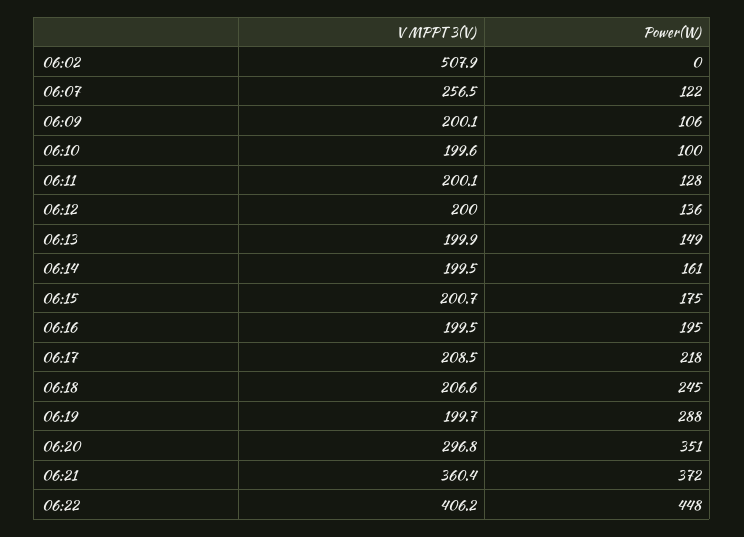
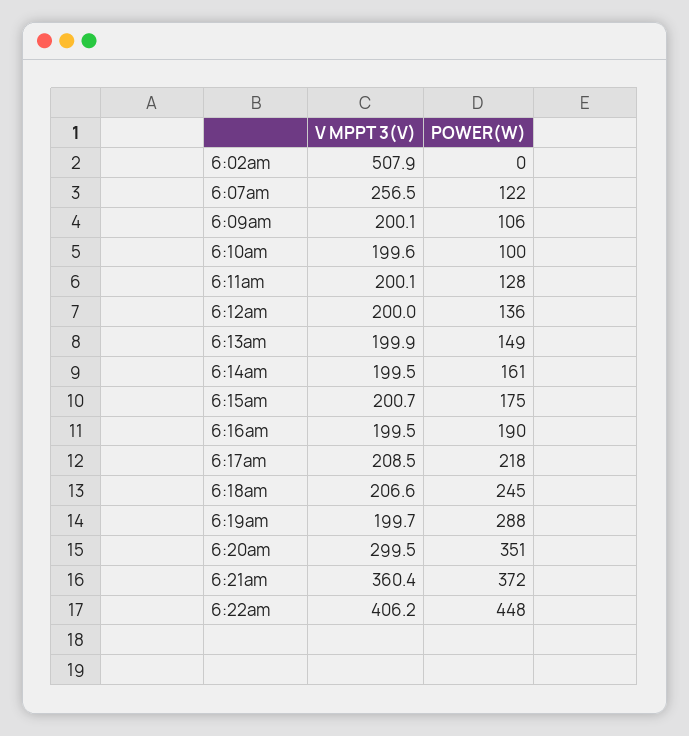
  {
    "V MPPT 3(V)": {
      "06:02": 507.9,
      "06:07": 256.5,
      "06:09": 200.1,
      "06:10": 199.6,
      "06:11": 200.1,
      "06:12": 200,
      "06:13": 199.9,
      "06:14": 199.5,
      "06:15": 200.7,
      "06:16": 199.5,
      "06:17": 208.5,
      "06:18": 206.6,
      "06:19": 199.7,
-     "06:20": 296.8,
+     "06:20": 299.5,
      "06:21": 360.4,
      "06:22": 406.2
    },
    "Power(W)": {
      "06:02": 0,
      "06:07": 122,
      "06:09": 106,
      "06:10": 100,
      "06:11": 128,
      "06:12": 136,
      "06:13": 149,
      "06:14": 161,
      "06:15": 175,
-     "06:16": 195,
+     "06:16": 190,
      "06:17": 218,
      "06:18": 245,
      "06:19": 288,
      "06:20": 351,
      "06:21": 372,
      "06:22": 448
    }
  }

